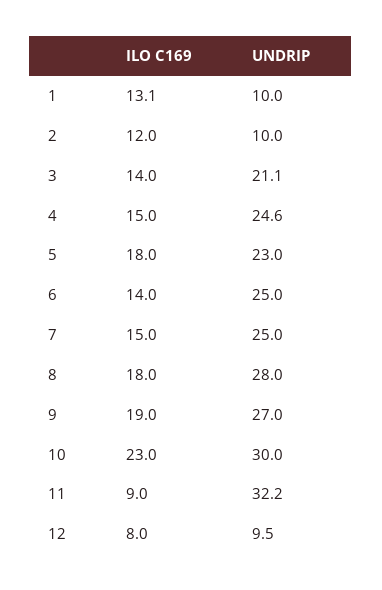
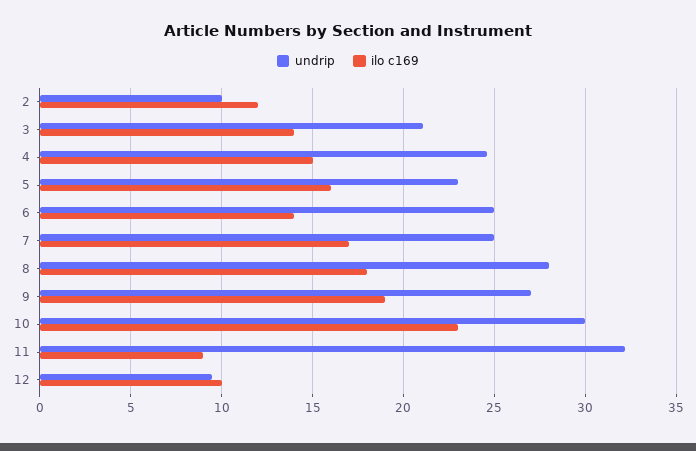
  {
    "ILO C169": {
-     "1": 13.1,
      "2": 12,
      "3": 14,
      "4": 15,
-     "5": 18,
+     "5": 16,
      "6": 14,
-     "7": 15,
+     "7": 17,
      "8": 18,
      "9": 19,
      "10": 23,
      "11": 9,
-     "12": 8
+     "12": 10
    },
    "UNDRIP": {
-     "1": 10,
      "2": 10,
      "3": 21.1,
      "4": 24.6,
      "5": 23,
      "6": 25,
      "7": 25,
      "8": 28,
      "9": 27,
      "10": 30,
      "11": 32.2,
      "12": 9.5
    }
  }

